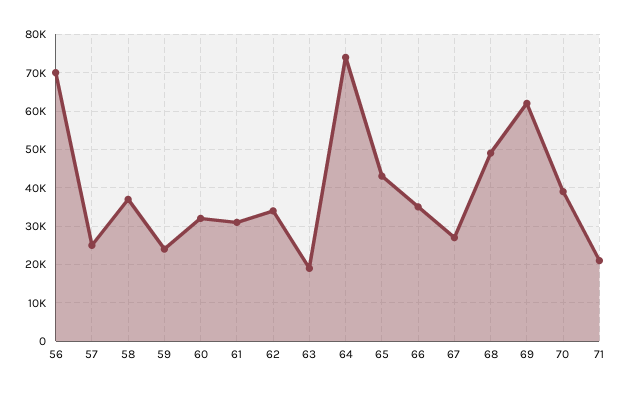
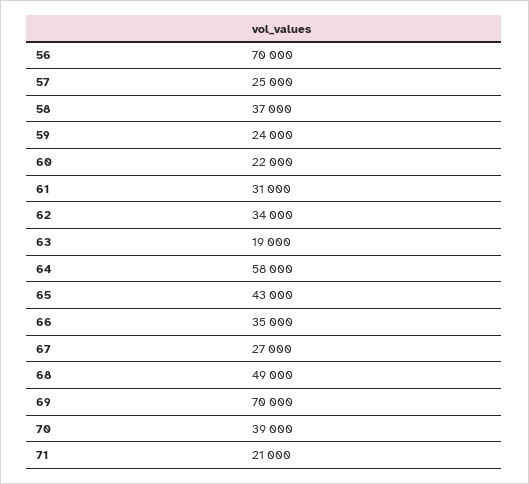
  {
    "56": 70000,
    "57": 25000,
    "58": 37000,
    "59": 24000,
-   "60": 32000,
+   "60": 22000,
    "61": 31000,
    "62": 34000,
    "63": 19000,
-   "64": 74000,
+   "64": 58000,
    "65": 43000,
    "66": 35000,
    "67": 27000,
    "68": 49000,
-   "69": 62000,
+   "69": 70000,
    "70": 39000,
    "71": 21000
  }

